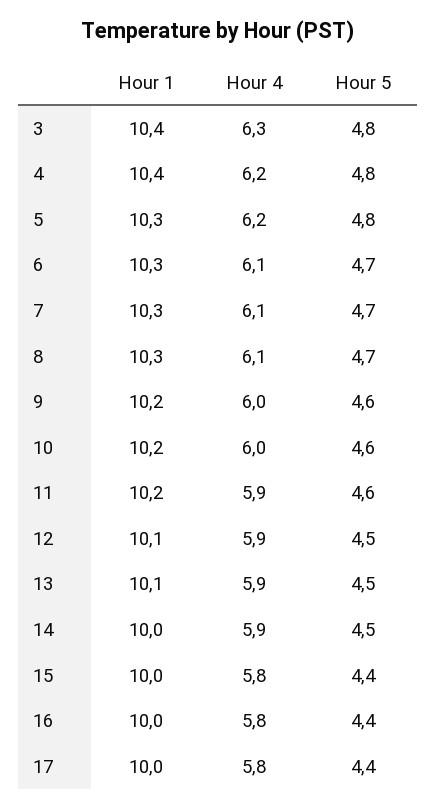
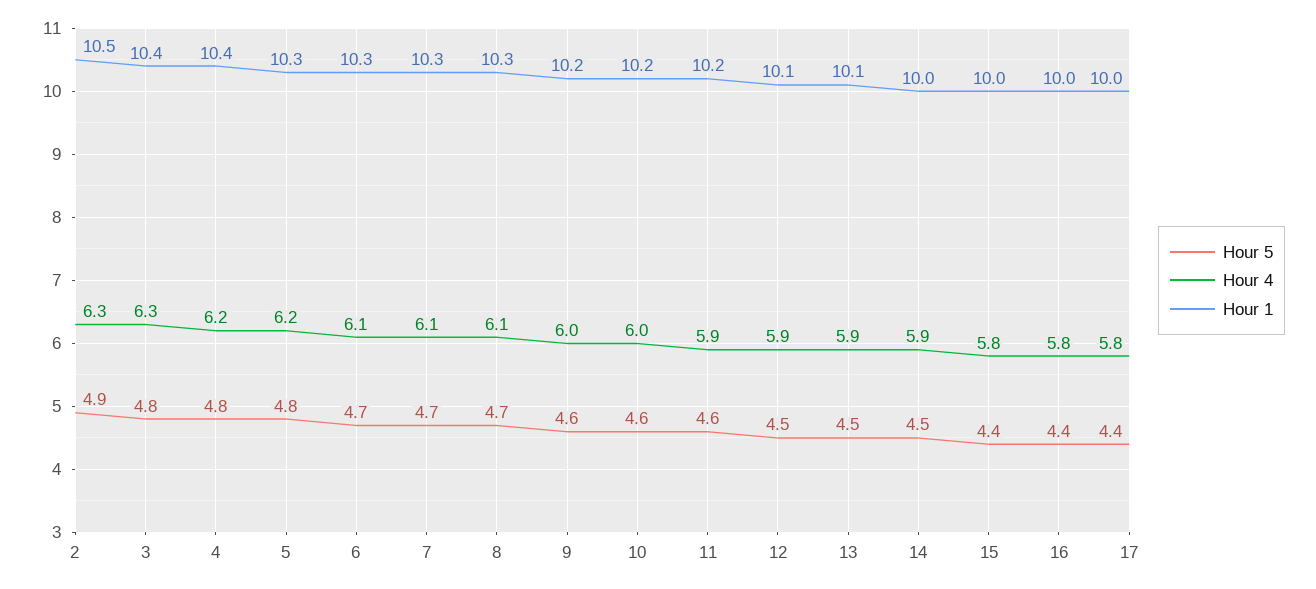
  {
    "Hour 1": {
      "3": 10.4,
      "4": 10.4,
      "5": 10.3,
      "6": 10.3,
      "7": 10.3,
      "8": 10.3,
      "9": 10.2,
      "10": 10.2,
      "11": 10.2,
      "12": 10.1,
      "13": 10.1,
      "14": 10,
      "15": 10,
      "16": 10,
-     "17": 10
+     "17": 10,
+     "2": 10.5
    },
    "Hour 4": {
      "3": 6.3,
      "4": 6.2,
      "5": 6.2,
      "6": 6.1,
      "7": 6.1,
      "8": 6.1,
      "9": 6,
      "10": 6,
      "11": 5.9,
      "12": 5.9,
      "13": 5.9,
      "14": 5.9,
      "15": 5.8,
      "16": 5.8,
-     "17": 5.8
+     "17": 5.8,
+     "2": 6.3
    },
    "Hour 5": {
      "3": 4.8,
      "4": 4.8,
      "5": 4.8,
      "6": 4.7,
      "7": 4.7,
      "8": 4.7,
      "9": 4.6,
      "10": 4.6,
      "11": 4.6,
      "12": 4.5,
      "13": 4.5,
      "14": 4.5,
      "15": 4.4,
      "16": 4.4,
-     "17": 4.4
+     "17": 4.4,
+     "2": 4.9
    }
  }

